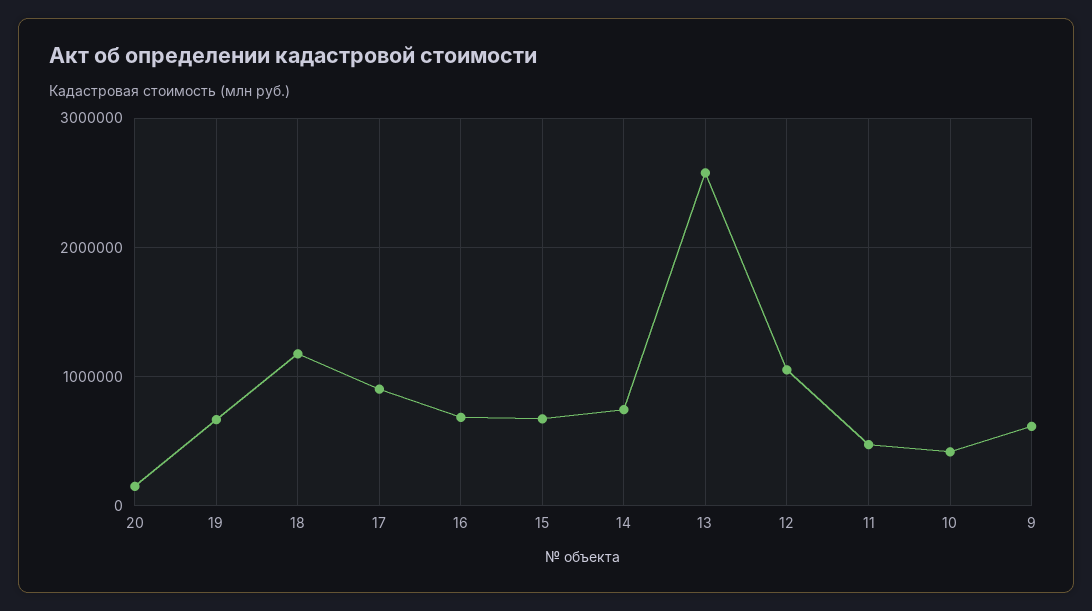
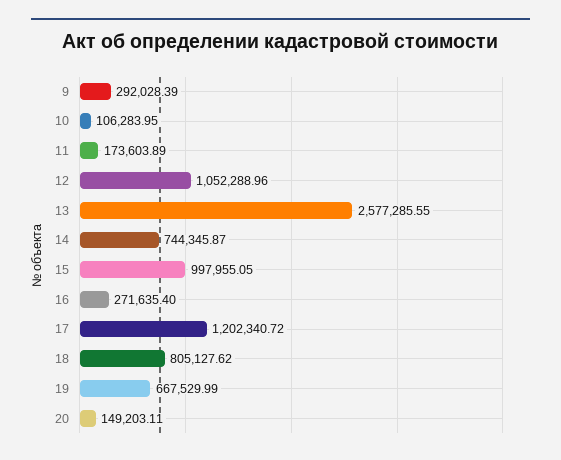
  {
    "20": 149203.11,
    "19": 667529.99,
-   "18": 1200000,
+   "18": 805127.62,
-   "17": 900000,
+   "17": 1202340.72,
-   "16": 700000,
+   "16": 271635.4,
-   "15": 700000,
+   "15": 997955.05,
    "14": 744345.87,
    "13": 2577285.55,
    "12": 1052288.96,
-   "11": 500000,
+   "11": 173603.89,
-   "10": 400000,
+   "10": 106283.95,
-   "9": 600000
+   "9": 292028.39
  }

